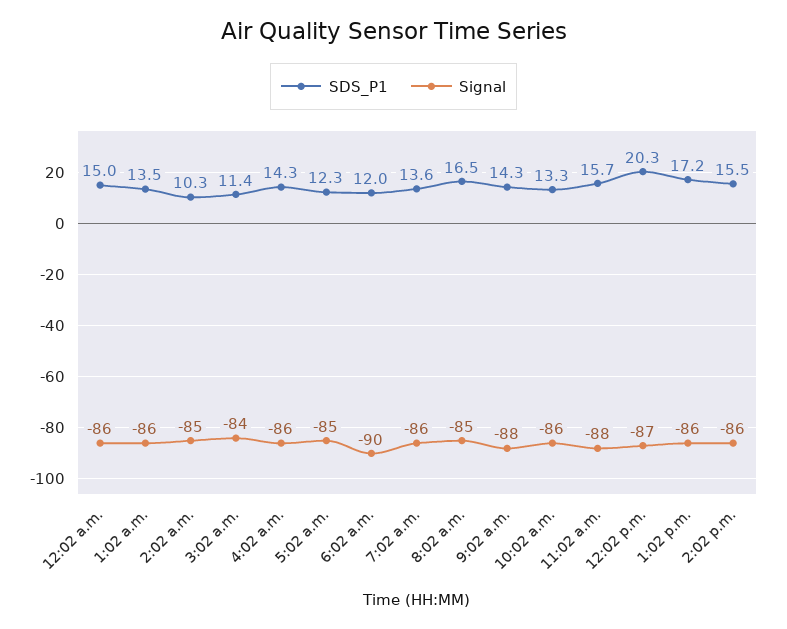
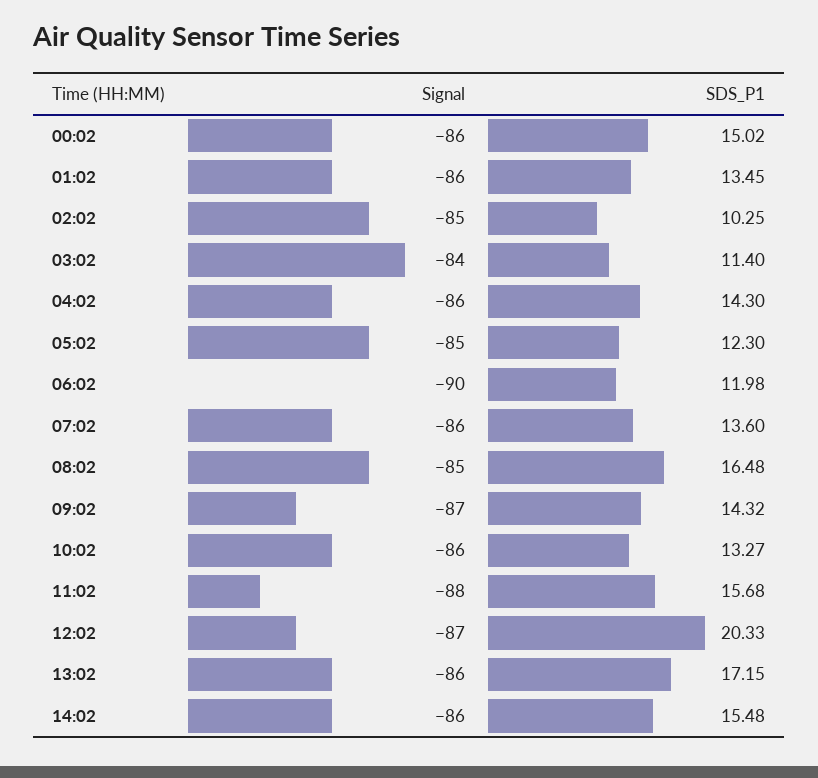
  {
    "SDS_P1": {
      "12:02 a.m.": 15.02,
      "1:02 a.m.": 13.45,
      "2:02 a.m.": 10.25,
      "3:02 a.m.": 11.4,
      "4:02 a.m.": 14.3,
      "5:02 a.m.": 12.3,
      "6:02 a.m.": 11.98,
      "7:02 a.m.": 13.6,
      "8:02 a.m.": 16.48,
      "9:02 a.m.": 14.32,
      "10:02 a.m.": 13.27,
      "11:02 a.m.": 15.68,
      "12:02 p.m.": 20.33,
      "1:02 p.m.": 17.15,
      "2:02 p.m.": 15.48
    },
    "Signal": {
      "12:02 a.m.": -86,
      "1:02 a.m.": -86,
      "2:02 a.m.": -85,
      "3:02 a.m.": -84,
      "4:02 a.m.": -86,
      "5:02 a.m.": -85,
      "6:02 a.m.": -90,
      "7:02 a.m.": -86,
      "8:02 a.m.": -85,
-     "9:02 a.m.": -88,
+     "9:02 a.m.": -87,
      "10:02 a.m.": -86,
      "11:02 a.m.": -88,
      "12:02 p.m.": -87,
      "1:02 p.m.": -86,
      "2:02 p.m.": -86
    }
  }

